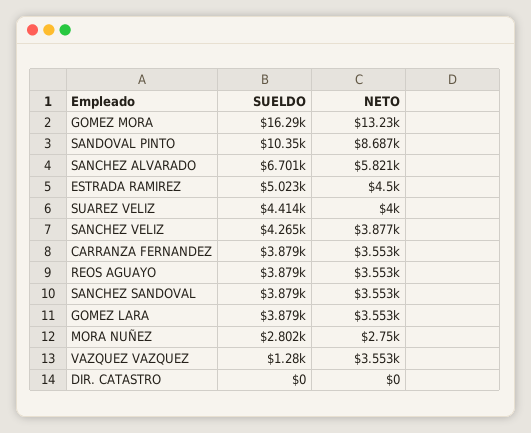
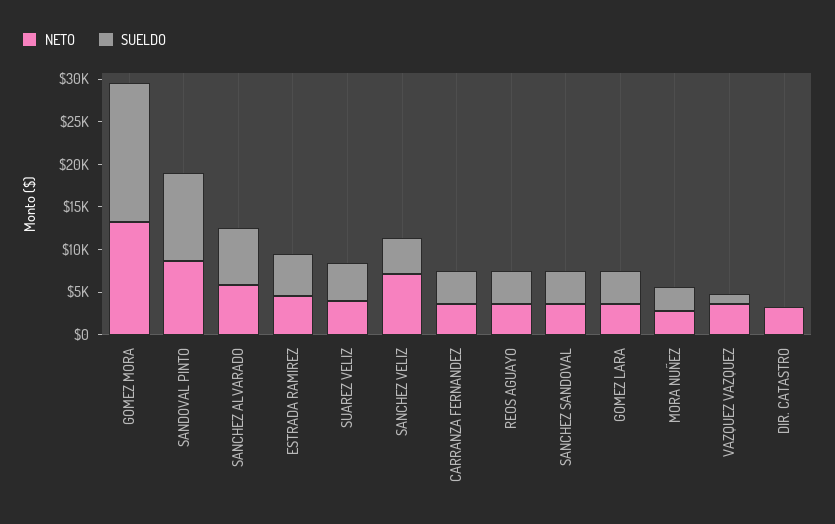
  {
    "SUELDO": {
      "GOMEZ MORA": 16290,
      "SANDOVAL PINTO": 10350,
      "SANCHEZ ALVARADO": 6701,
      "ESTRADA RAMIREZ": 5023,
      "SUAREZ VELIZ": 4414,
      "SANCHEZ VELIZ": 4265,
      "CARRANZA FERNANDEZ": 3879,
      "REOS AGUAYO": 3879,
      "SANCHEZ SANDOVAL": 3879,
      "GOMEZ LARA": 3879,
      "MORA NUÑEZ": 2802,
      "VAZQUEZ VAZQUEZ": 1280,
      "DIR. CATASTRO": 0
    },
    "NETO": {
      "GOMEZ MORA": 13230,
      "SANDOVAL PINTO": 8687,
      "SANCHEZ ALVARADO": 5821,
      "ESTRADA RAMIREZ": 4500,
      "SUAREZ VELIZ": 4000,
-     "SANCHEZ VELIZ": 3877,
+     "SANCHEZ VELIZ": 7000,
      "CARRANZA FERNANDEZ": 3553,
      "REOS AGUAYO": 3553,
      "SANCHEZ SANDOVAL": 3553,
      "GOMEZ LARA": 3553,
      "MORA NUÑEZ": 2750,
      "VAZQUEZ VAZQUEZ": 3553,
-     "DIR. CATASTRO": 0
+     "DIR. CATASTRO": 3000
    }
  }

